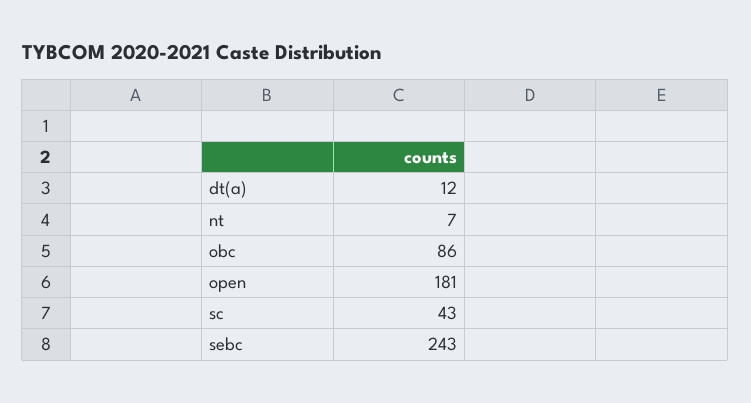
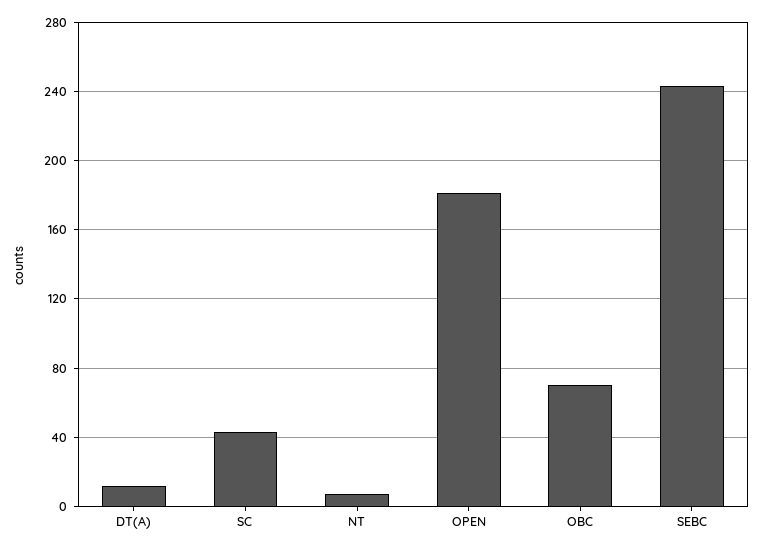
  {
    "dt(a)": 12,
    "nt": 7,
-   "obc": 86,
+   "obc": 70,
    "open": 181,
    "sc": 43,
    "sebc": 243
  }

